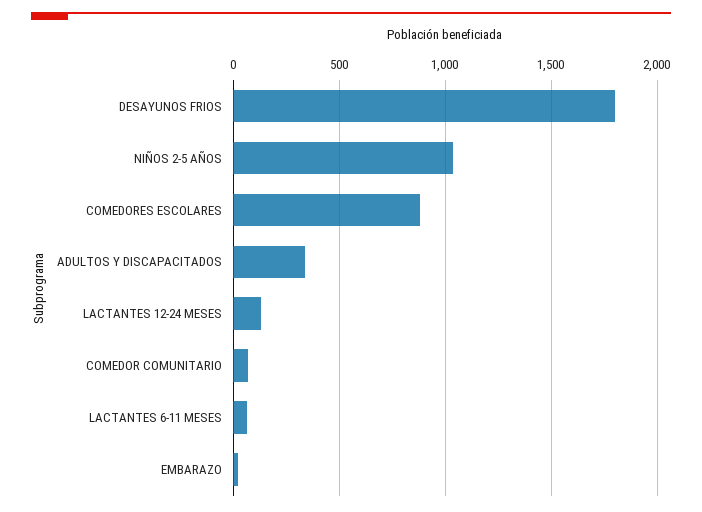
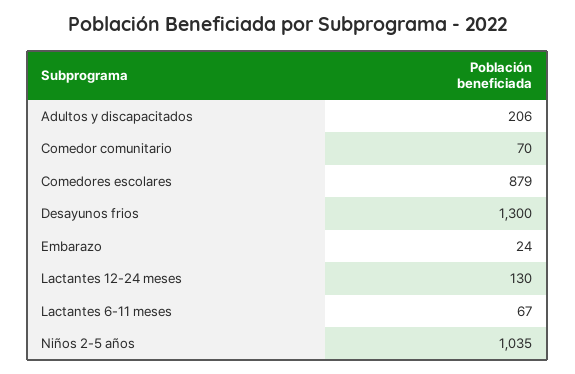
  {
-   "DESAYUNOS FRIOS": 1800,
+   "DESAYUNOS FRIOS": 1300,
    "NIÑOS 2-5 AÑOS": 1035,
    "COMEDORES ESCOLARES": 879,
-   "ADULTOS Y DISCAPACITADOS": 350,
+   "ADULTOS Y DISCAPACITADOS": 206,
    "LACTANTES 12-24 MESES": 130,
    "COMEDOR COMUNITARIO": 70,
    "LACTANTES 6-11 MESES": 67,
    "EMBARAZO": 24
  }

